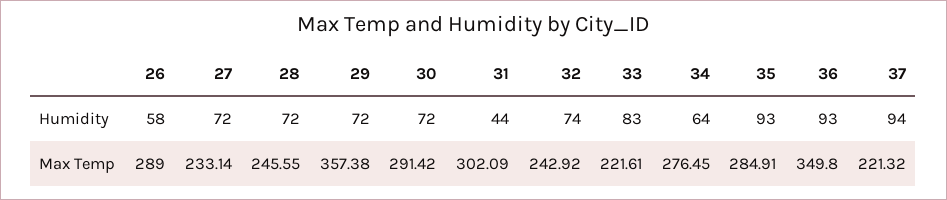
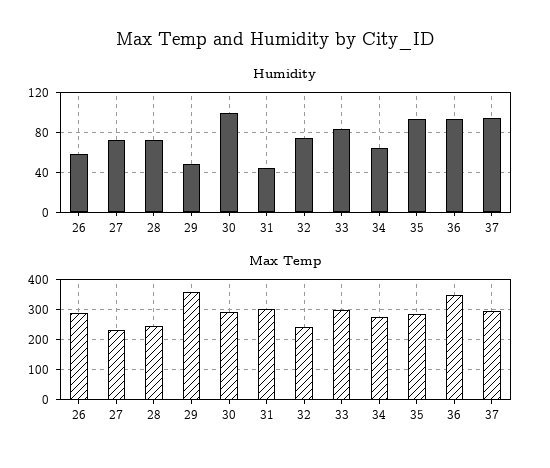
  {
    "Humidity": {
      "26": 58,
      "27": 72,
      "28": 72,
-     "29": 72,
+     "29": 50,
-     "30": 72,
+     "30": 100,
      "31": 44,
      "32": 74,
      "33": 83,
      "34": 64,
      "35": 93,
      "36": 93,
      "37": 94
    },
    "Max Temp": {
      "26": 289,
      "27": 233.14,
      "28": 245.55,
      "29": 357.38,
      "30": 291.42,
      "31": 302.09,
      "32": 242.92,
-     "33": 221.61,
+     "33": 300,
      "34": 276.45,
      "35": 284.91,
      "36": 349.8,
-     "37": 221.32
+     "37": 300
    }
  }

